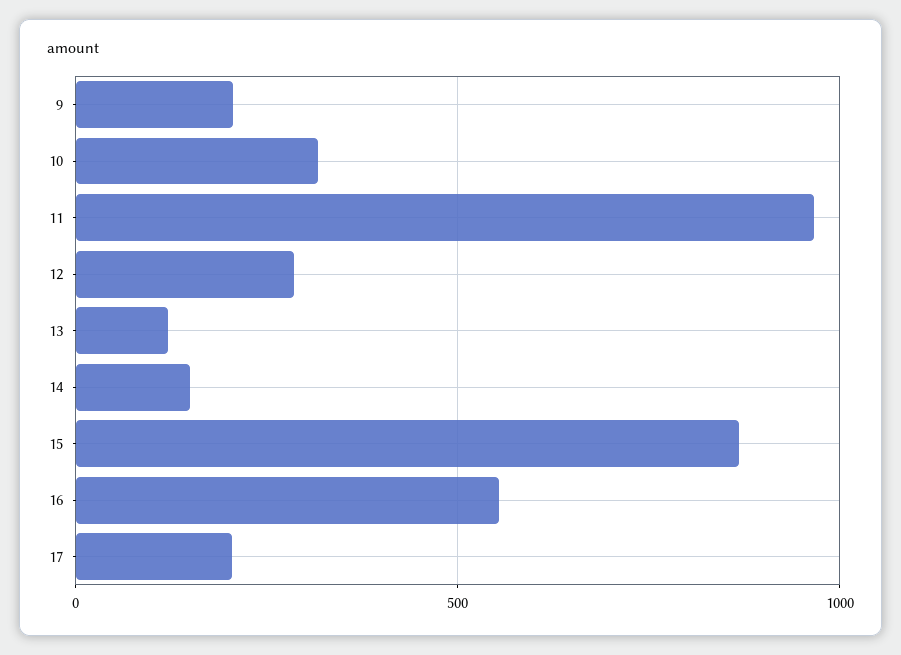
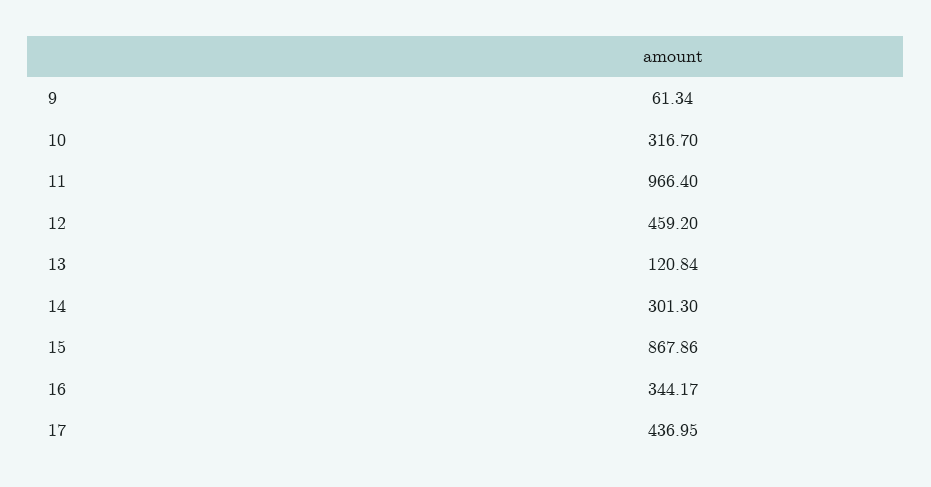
  {
-   "9": 200,
+   "9": 61.34,
    "10": 316.7,
    "11": 966.4,
-   "12": 300,
+   "12": 459.2,
    "13": 120.84,
-   "14": 150,
+   "14": 301.3,
    "15": 867.86,
-   "16": 550,
+   "16": 344.17,
-   "17": 200
+   "17": 436.95
  }

